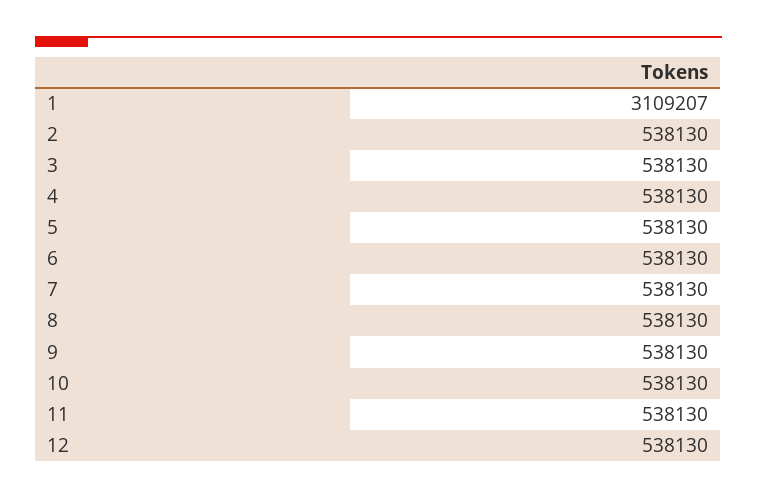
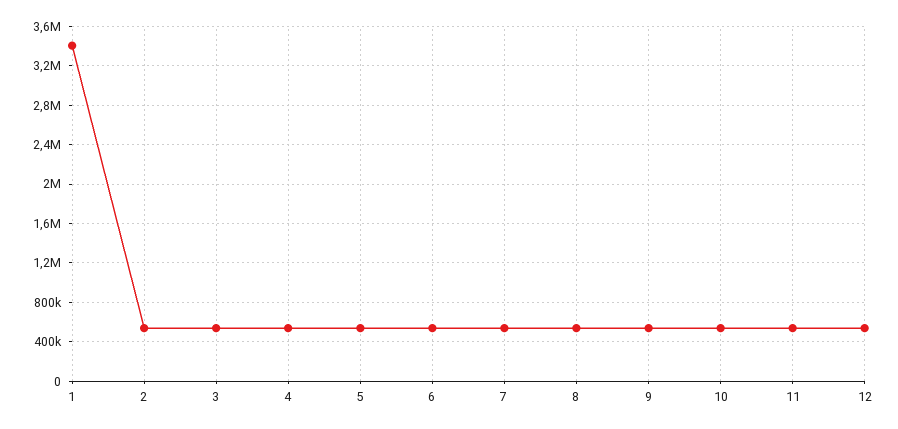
  {
-   "1": 3109207,
+   "1": 3400000,
    "2": 538130,
    "3": 538130,
    "4": 538130,
    "5": 538130,
    "6": 538130,
    "7": 538130,
    "8": 538130,
    "9": 538130,
    "10": 538130,
    "11": 538130,
    "12": 538130
  }

